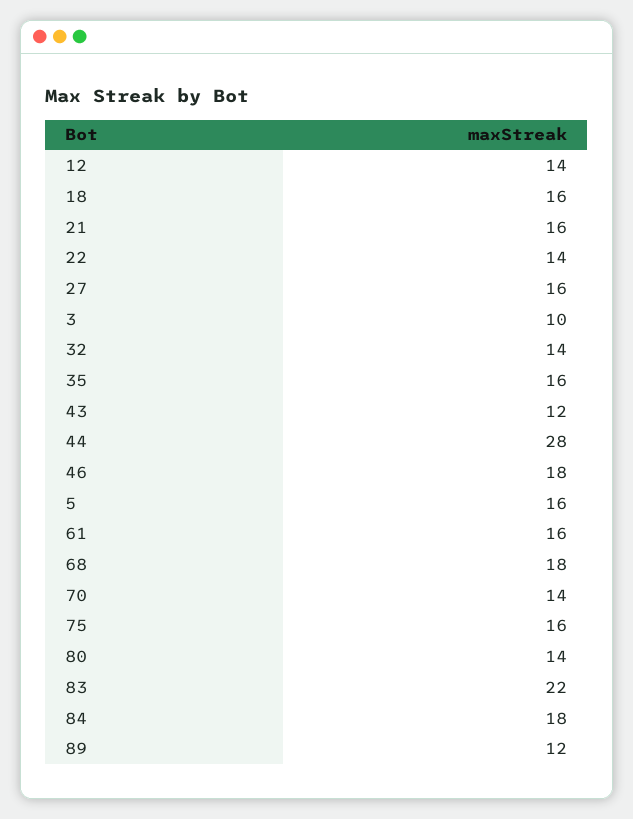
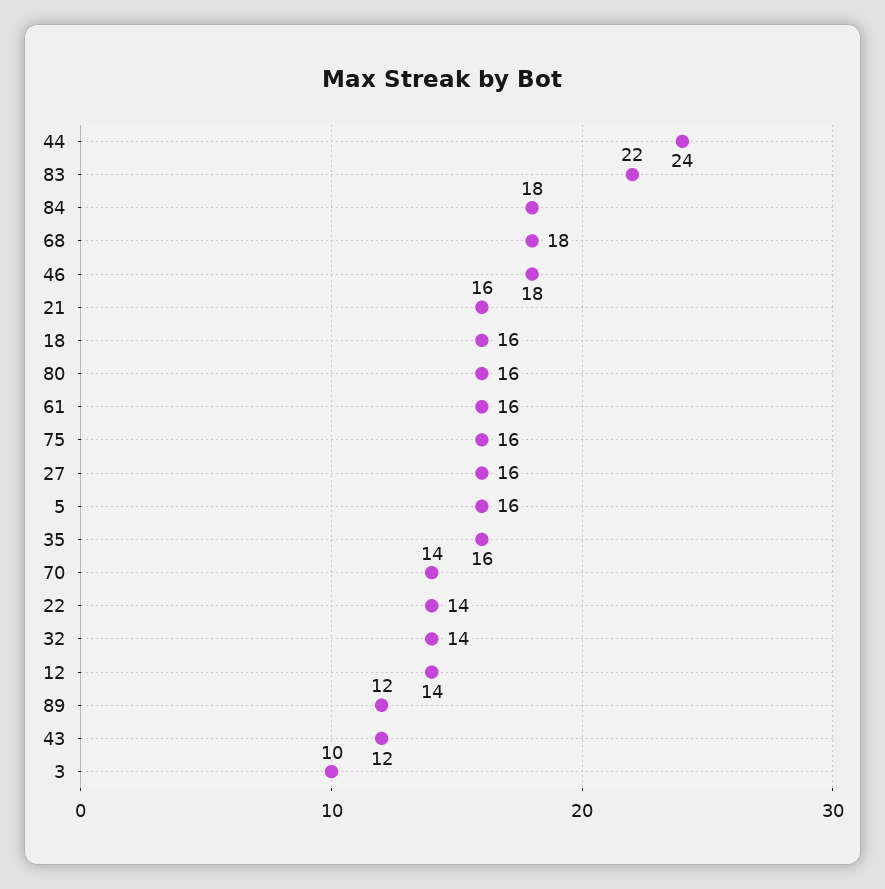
  {
    "12": 14,
    "18": 16,
    "21": 16,
    "22": 14,
    "27": 16,
    "3": 10,
    "32": 14,
    "35": 16,
    "43": 12,
-   "44": 28,
+   "44": 24,
    "46": 18,
    "5": 16,
    "61": 16,
    "68": 18,
    "70": 14,
    "75": 16,
-   "80": 14,
+   "80": 16,
    "83": 22,
    "84": 18,
    "89": 12
  }

